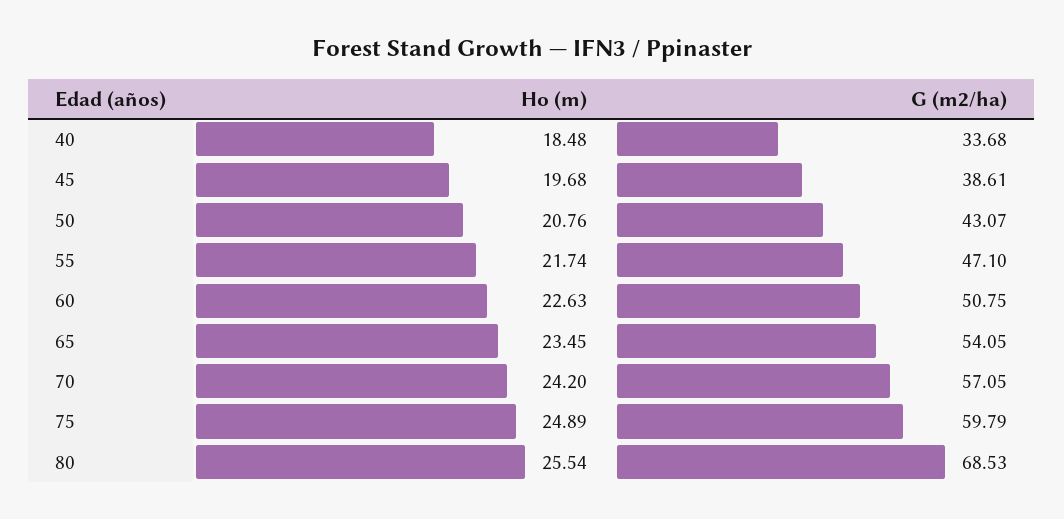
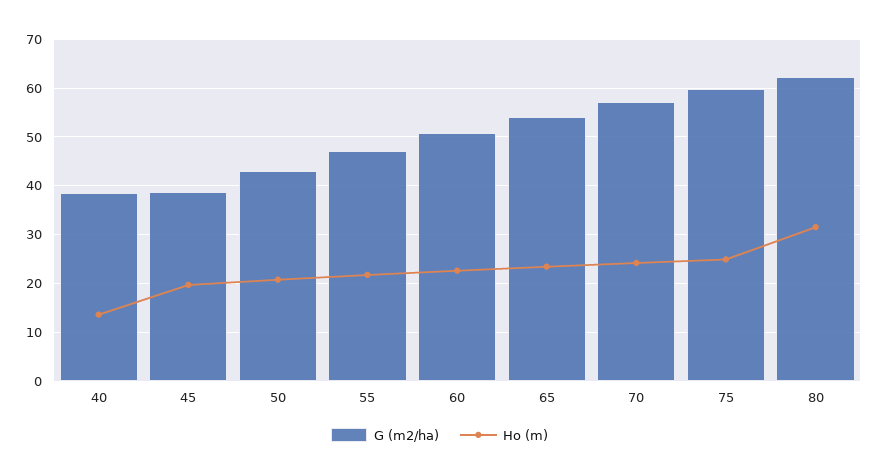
  {
    "Ho (m)": {
-     "40": 18.48,
+     "40": 14,
      "45": 19.68,
      "50": 20.76,
      "55": 21.74,
      "60": 22.63,
      "65": 23.45,
      "70": 24.2,
      "75": 24.89,
-     "80": 25.54
+     "80": 32
    },
    "G (m2/ha)": {
-     "40": 33.68,
+     "40": 38,
      "45": 38.61,
      "50": 43.07,
      "55": 47.1,
      "60": 50.75,
      "65": 54.05,
      "70": 57.05,
      "75": 59.79,
-     "80": 68.53
+     "80": 62
    }
  }

